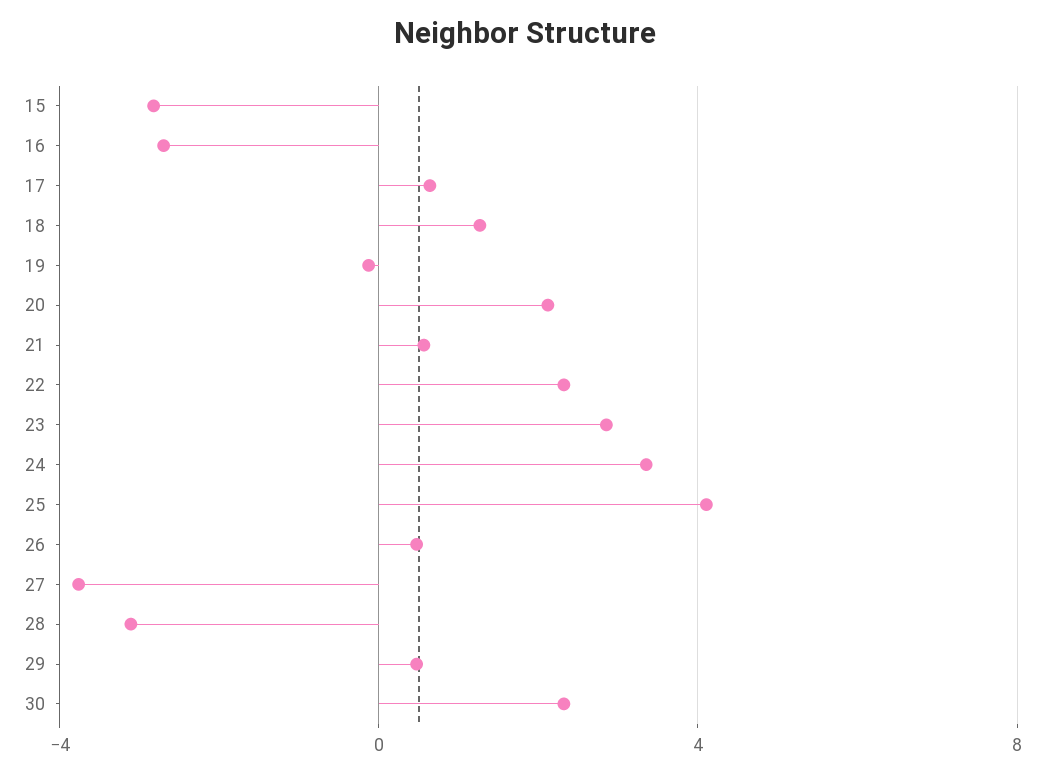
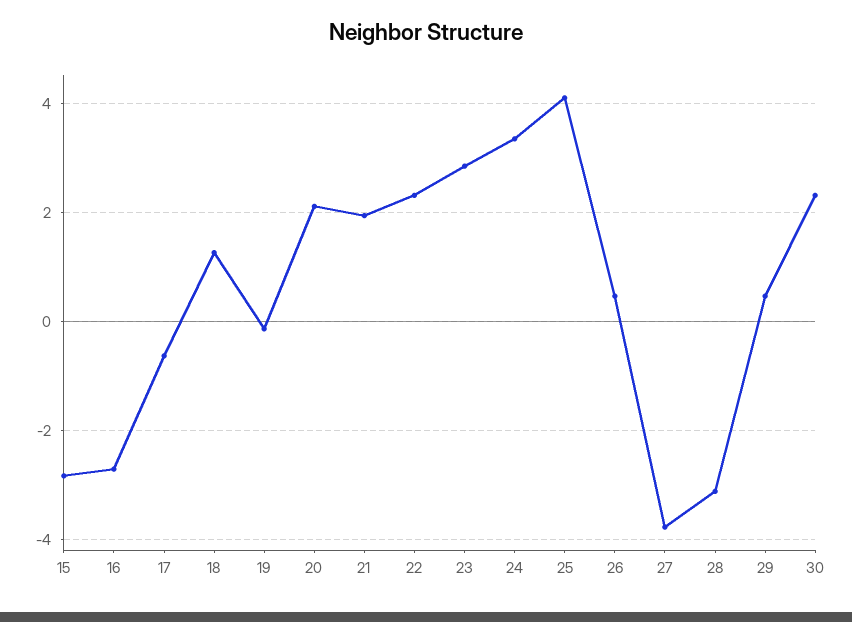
  {
    "15": -2.8,
    "16": -2.8,
-   "17": 0.5,
+   "17": -0.6,
    "18": 1.2,
    "19": -0.2,
    "20": 2.2,
-   "21": 0.5,
+   "21": 2,
    "22": 2.4,
    "23": 2.8,
    "24": 3.4,
    "25": 4.2,
    "26": 0.4,
    "27": -3.8,
    "28": -3.2,
    "29": 0.4,
    "30": 2.4
  }

